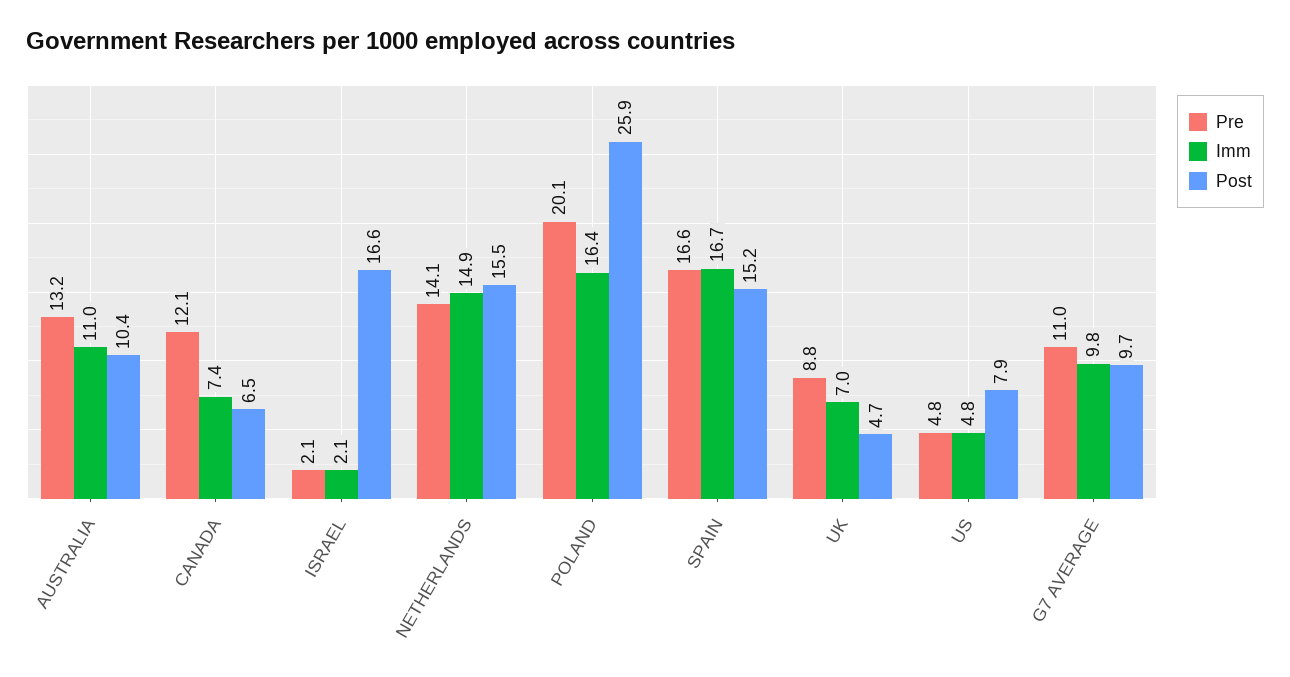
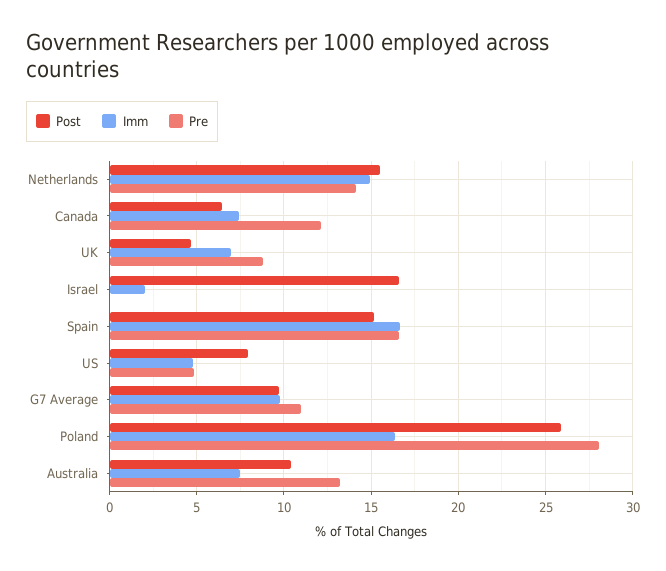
  {
    "Pre": {
      "AUSTRALIA": 13.2,
      "CANADA": 12.1,
-     "ISRAEL": 2.1,
+     "ISRAEL": 0,
      "NETHERLANDS": 14.1,
-     "POLAND": 20.1,
+     "POLAND": 28,
      "SPAIN": 16.6,
      "UK": 8.8,
      "US": 4.8,
      "G7 AVERAGE": 11
    },
    "Imm": {
-     "AUSTRALIA": 11,
+     "AUSTRALIA": 7.5,
      "CANADA": 7.4,
      "ISRAEL": 2.1,
      "NETHERLANDS": 14.9,
      "POLAND": 16.4,
      "SPAIN": 16.7,
      "UK": 7,
      "US": 4.8,
      "G7 AVERAGE": 9.8
    },
    "Post": {
      "AUSTRALIA": 10.4,
      "CANADA": 6.5,
      "ISRAEL": 16.6,
      "NETHERLANDS": 15.5,
      "POLAND": 25.9,
      "SPAIN": 15.2,
      "UK": 4.7,
      "US": 7.9,
      "G7 AVERAGE": 9.7
    }
  }

